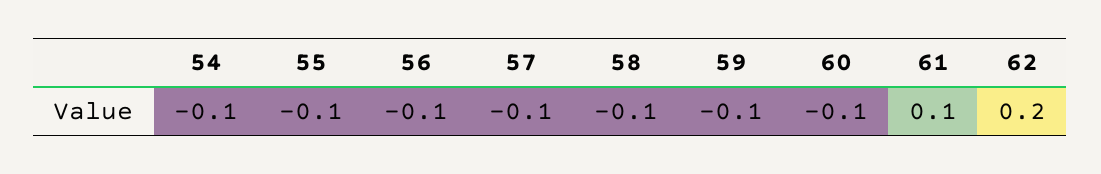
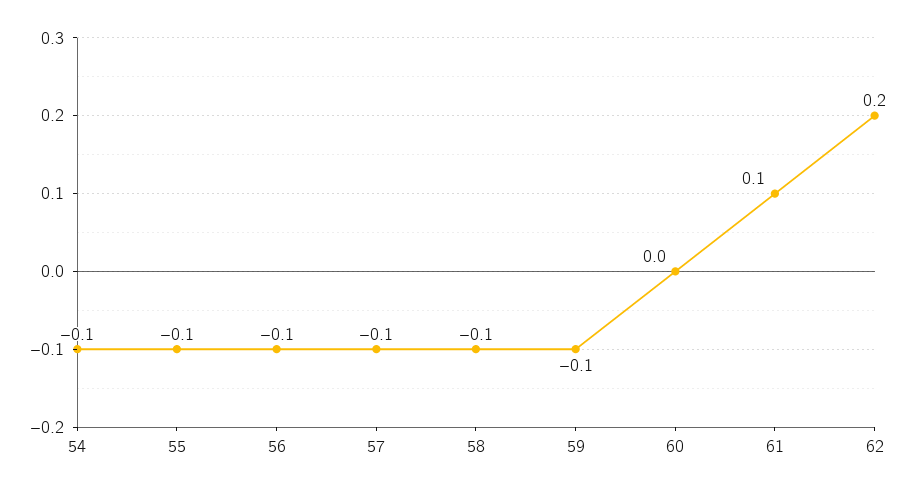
  {
    "54": -0.1,
    "55": -0.1,
    "56": -0.1,
    "57": -0.1,
    "58": -0.1,
    "59": -0.1,
-   "60": -0.1,
+   "60": 0,
    "61": 0.1,
    "62": 0.2
  }

